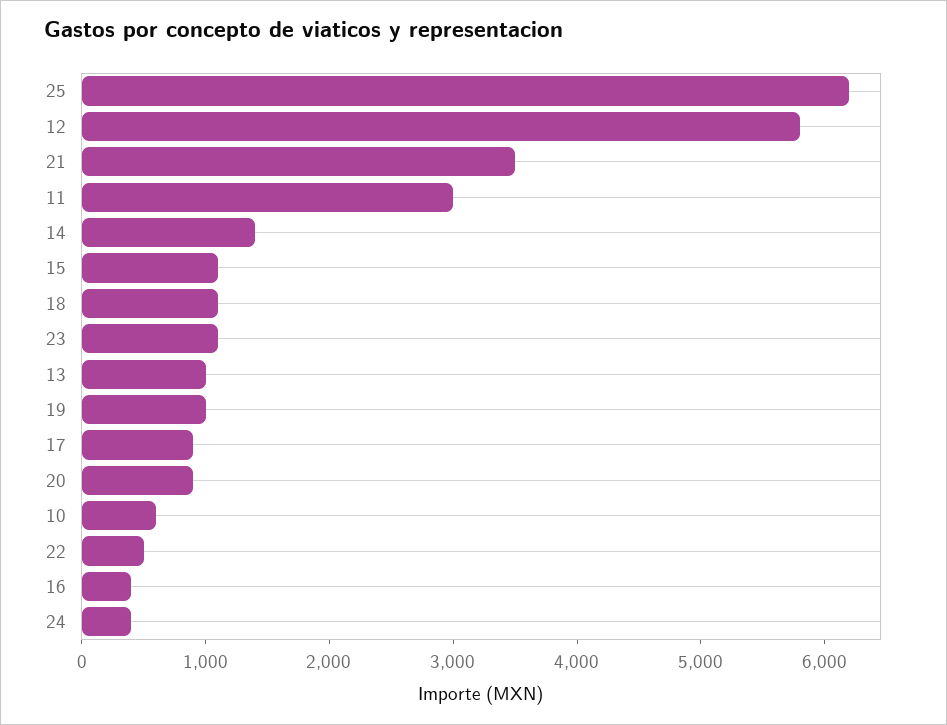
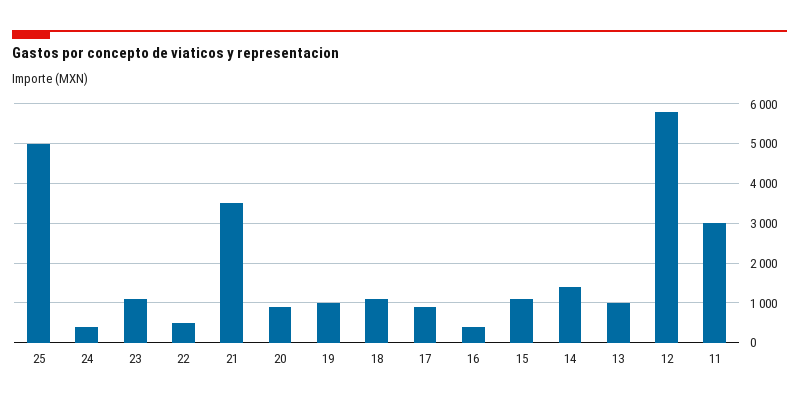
  {
-   "25": 6200,
+   "25": 5000,
    "12": 5800,
    "21": 3600,
    "11": 3000,
    "14": 1400,
    "15": 1200,
    "18": 1200,
    "23": 1200,
    "13": 1000,
    "19": 1000,
    "17": 1000,
    "20": 1000,
-   "10": 600,
    "22": 600,
    "16": 400,
    "24": 400
  }

